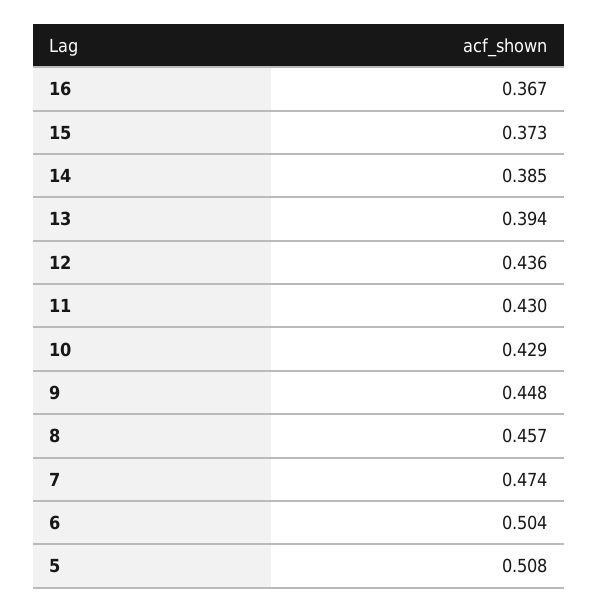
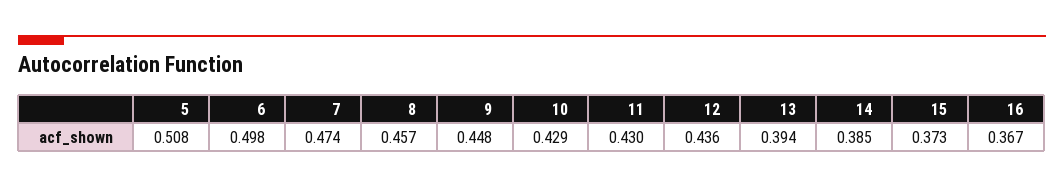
  {
    "16": 0.367,
    "15": 0.373,
    "14": 0.385,
    "13": 0.394,
    "12": 0.436,
    "11": 0.43,
    "10": 0.429,
    "9": 0.448,
    "8": 0.457,
    "7": 0.474,
-   "6": 0.504,
+   "6": 0.498,
    "5": 0.508
  }

